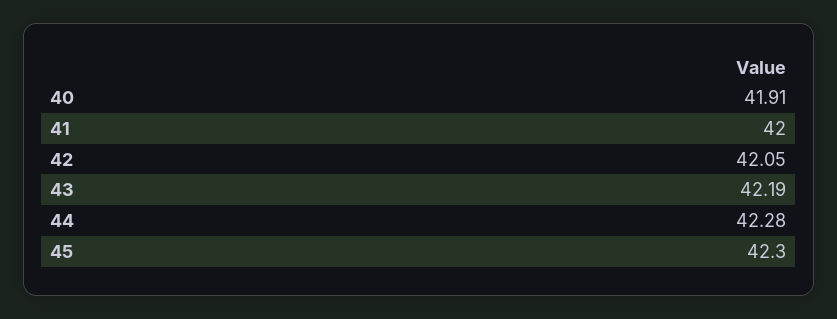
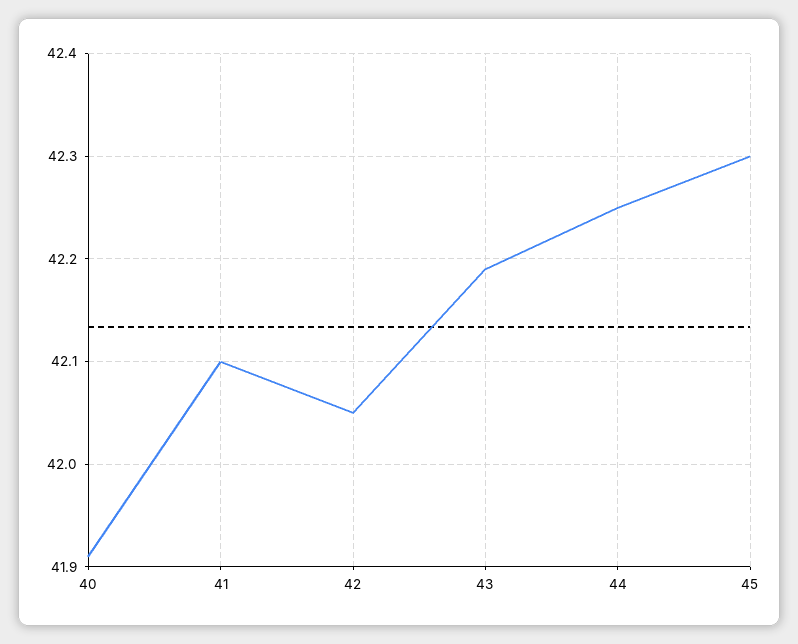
  {
    "40": 41.91,
-   "41": 42,
+   "41": 42.1,
    "42": 42.05,
    "43": 42.19,
-   "44": 42.28,
+   "44": 42.25,
    "45": 42.3
  }

